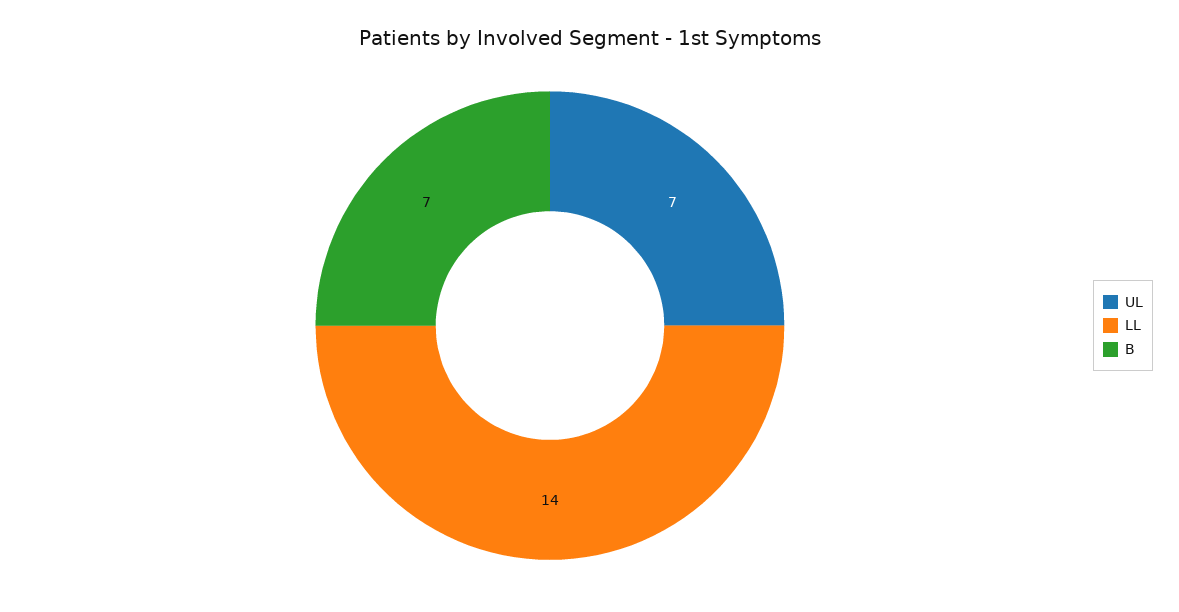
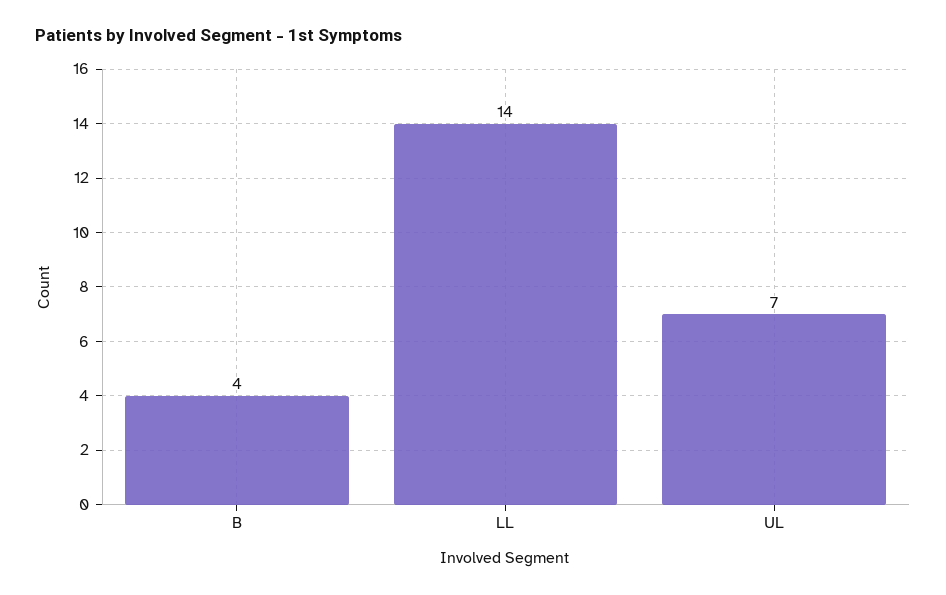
  {
    "UL": 7,
    "LL": 14,
-   "B": 7
+   "B": 4
  }

